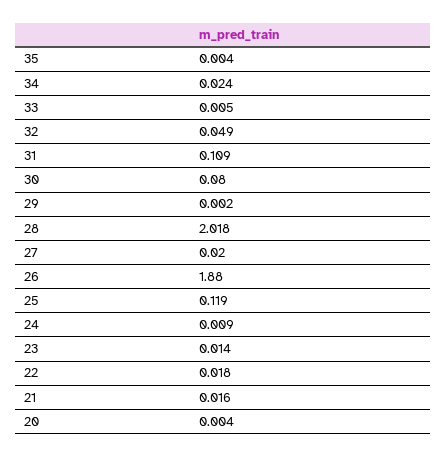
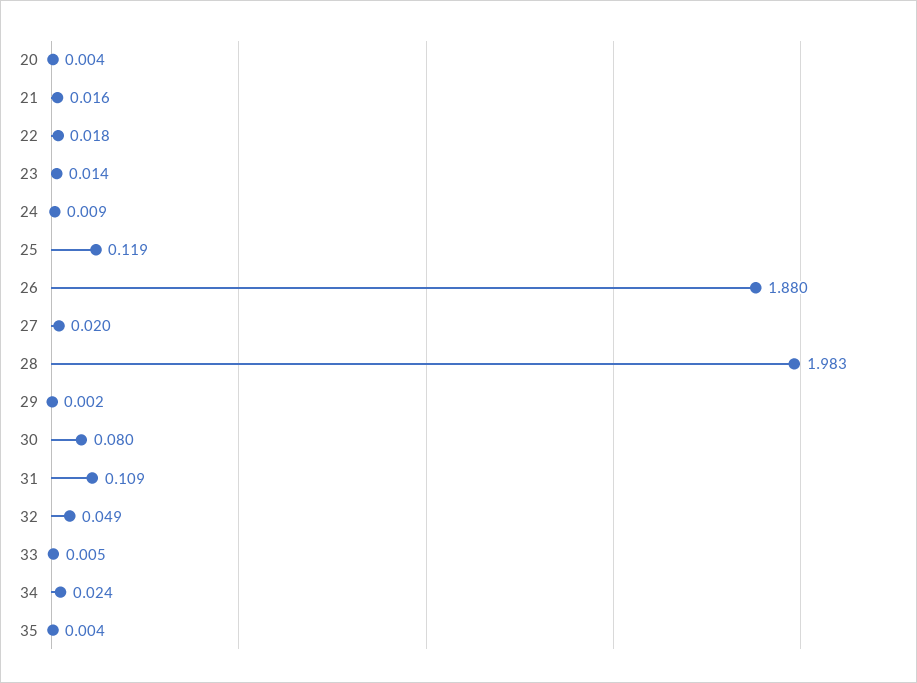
  {
    "35": 0.004,
    "34": 0.024,
    "33": 0.005,
    "32": 0.049,
    "31": 0.109,
    "30": 0.08,
    "29": 0.002,
-   "28": 2.018,
+   "28": 1.983,
    "27": 0.02,
    "26": 1.88,
    "25": 0.119,
    "24": 0.009,
    "23": 0.014,
    "22": 0.018,
    "21": 0.016,
    "20": 0.004
  }

